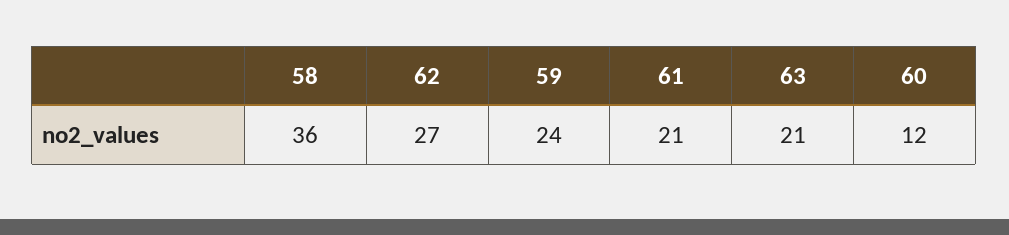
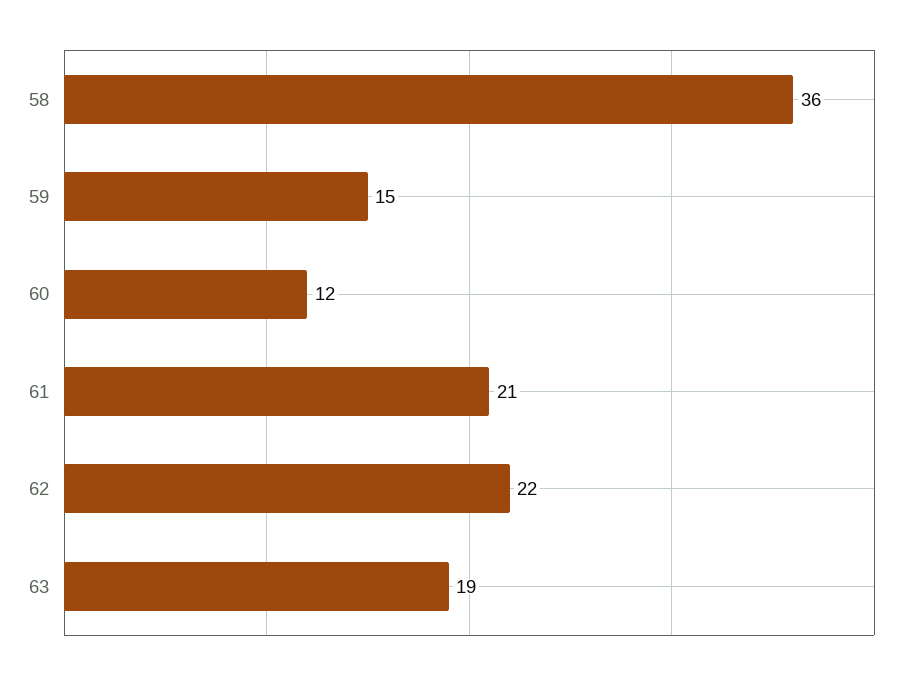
  {
    "58": 36,
-   "62": 27,
+   "62": 22,
-   "59": 24,
+   "59": 15,
    "61": 21,
-   "63": 21,
+   "63": 19,
    "60": 12
  }

